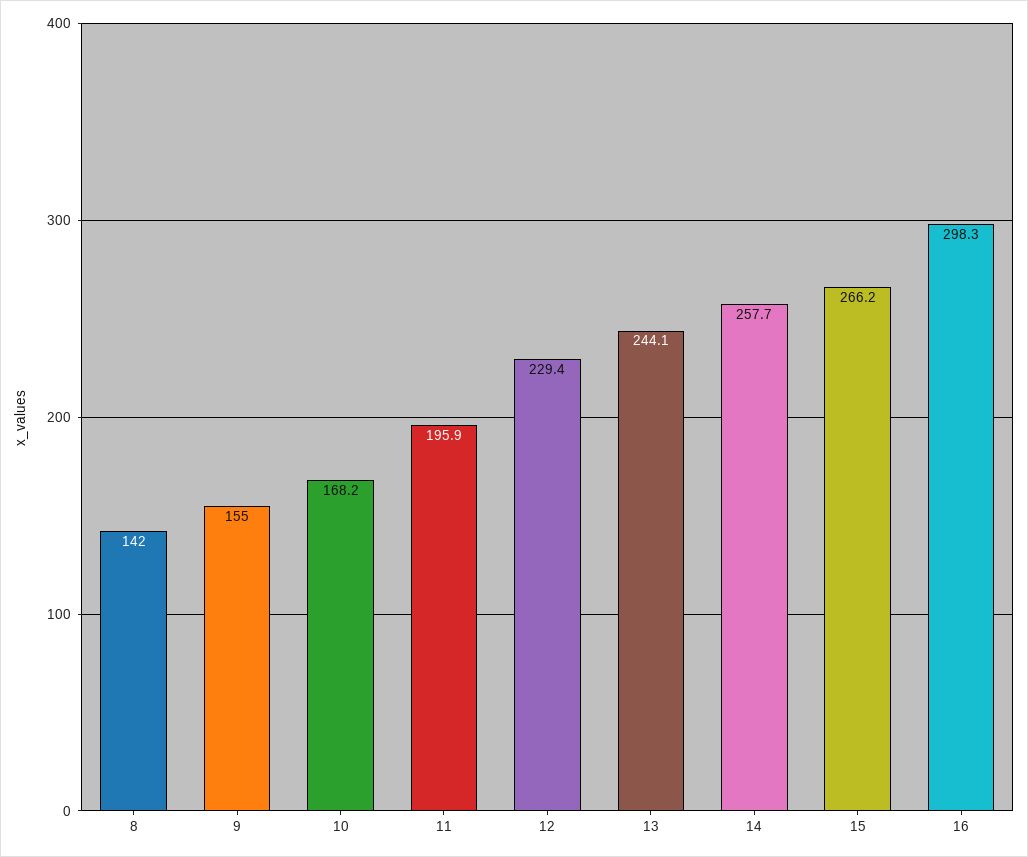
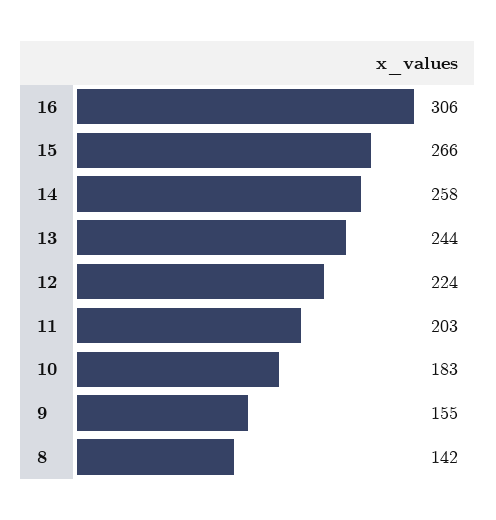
  {
    "8": 142,
    "9": 155,
-   "10": 168.2,
+   "10": 183,
-   "11": 195.9,
+   "11": 203,
-   "12": 229.4,
+   "12": 224,
    "13": 244.1,
    "14": 257.7,
    "15": 266.2,
-   "16": 298.3
+   "16": 306
  }

